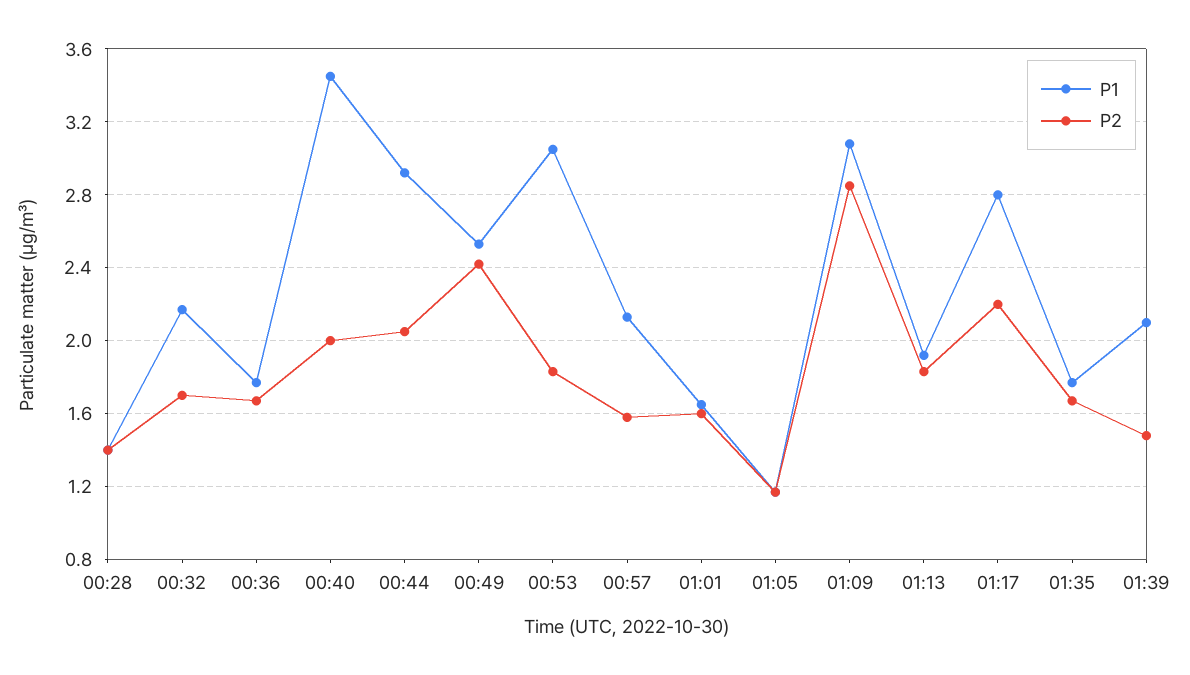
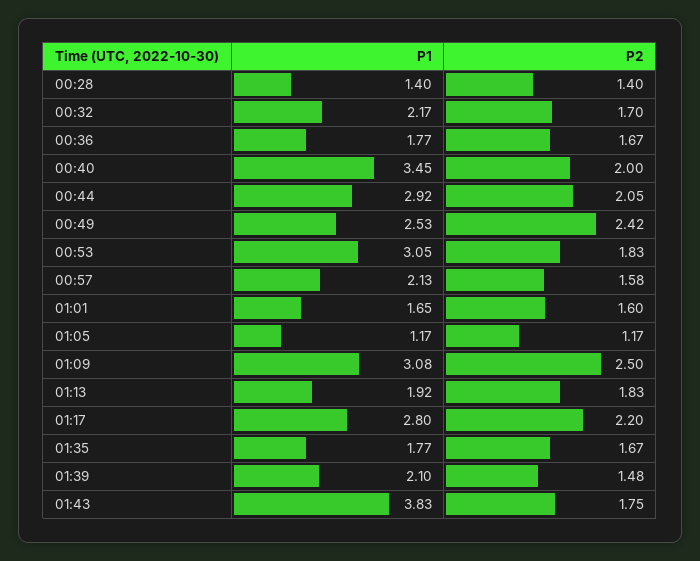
  {
    "P1": {
      "00:28": 1.4,
      "00:32": 2.17,
      "00:36": 1.77,
      "00:40": 3.45,
      "00:44": 2.92,
      "00:49": 2.53,
      "00:53": 3.05,
      "00:57": 2.13,
      "01:01": 1.65,
      "01:05": 1.17,
      "01:09": 3.08,
      "01:13": 1.92,
      "01:17": 2.8,
      "01:35": 1.77,
-     "01:39": 2.1
+     "01:39": 2.1,
+     "01:43": 3.83
    },
    "P2": {
      "00:28": 1.4,
      "00:32": 1.7,
      "00:36": 1.67,
      "00:40": 2,
      "00:44": 2.05,
      "00:49": 2.42,
      "00:53": 1.83,
      "00:57": 1.58,
      "01:01": 1.6,
      "01:05": 1.17,
-     "01:09": 2.85,
+     "01:09": 2.5,
      "01:13": 1.83,
      "01:17": 2.2,
      "01:35": 1.67,
-     "01:39": 1.48
+     "01:39": 1.48,
+     "01:43": 1.75
    }
  }

